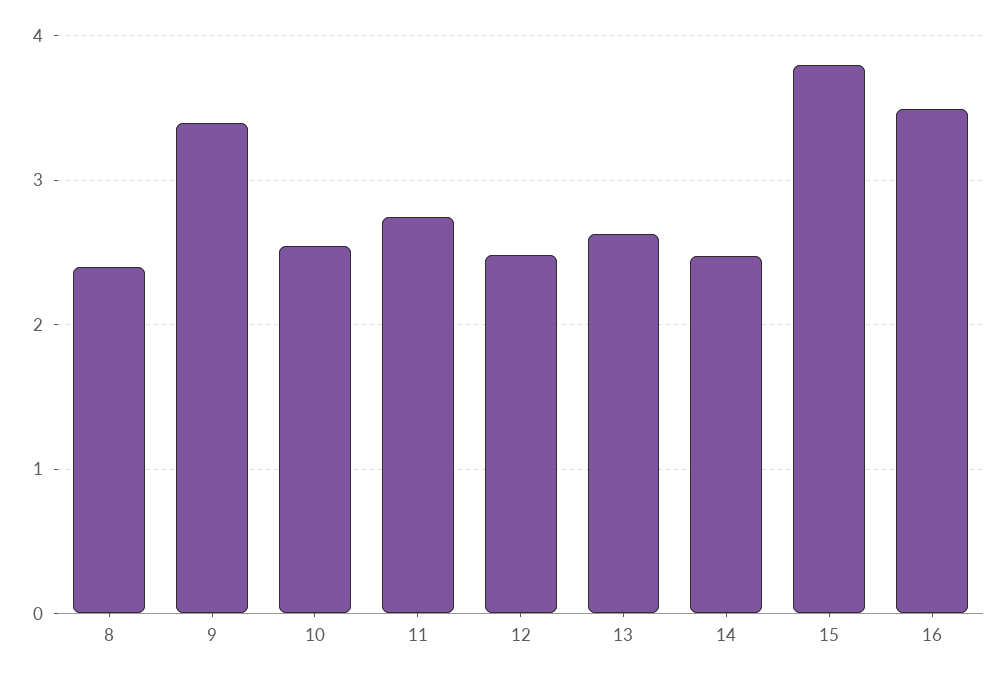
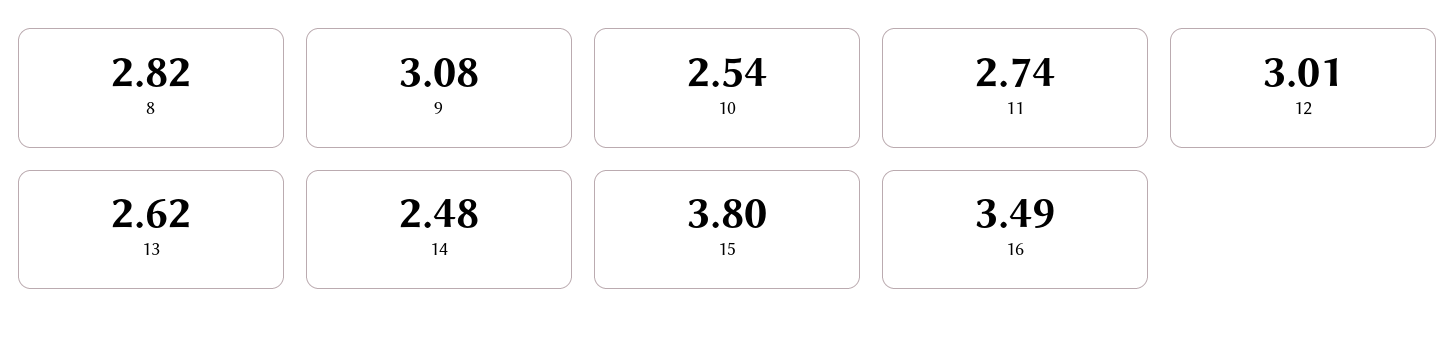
  {
-   "8": 2.4,
+   "8": 2.82,
-   "9": 3.4,
+   "9": 3.08,
    "10": 2.54,
    "11": 2.74,
-   "12": 2.5,
+   "12": 3.01,
    "13": 2.62,
    "14": 2.48,
    "15": 3.8,
    "16": 3.49
  }

